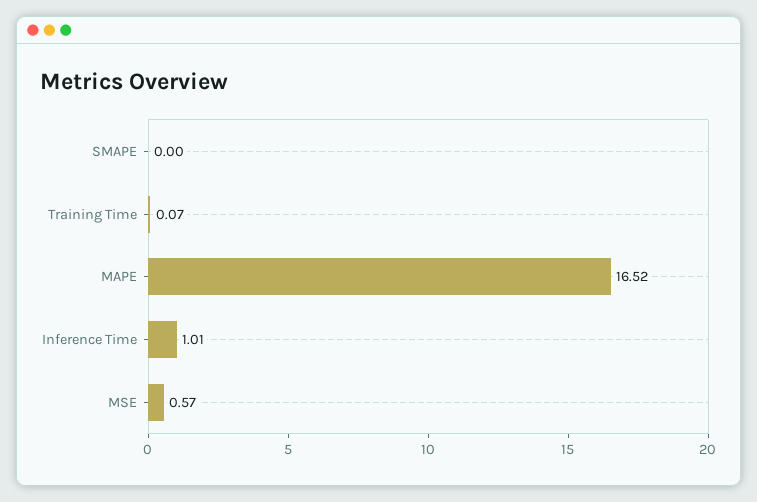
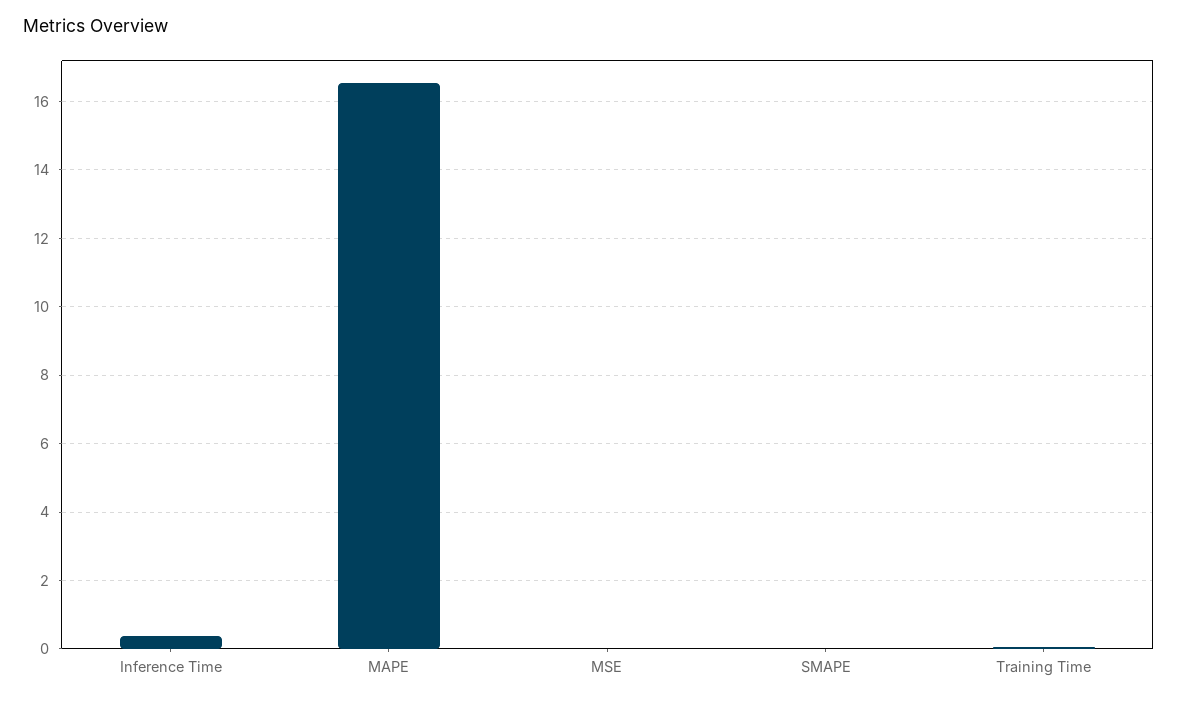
  {
    "SMAPE": 0,
    "Training Time": 0.07,
    "MAPE": 16.52,
-   "Inference Time": 1.01,
+   "Inference Time": 0.4,
-   "MSE": 0.57
+   "MSE": 0
  }

